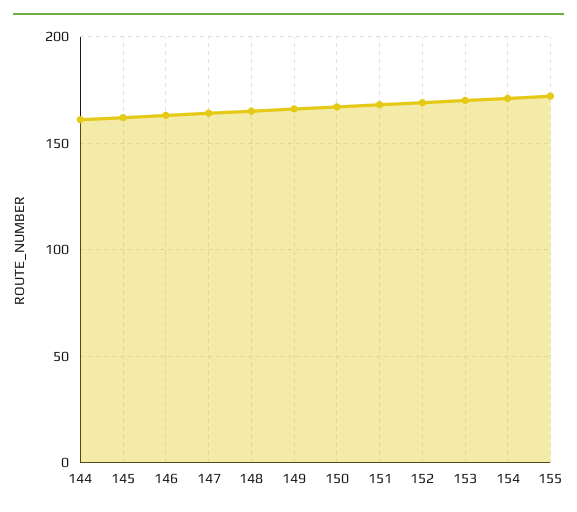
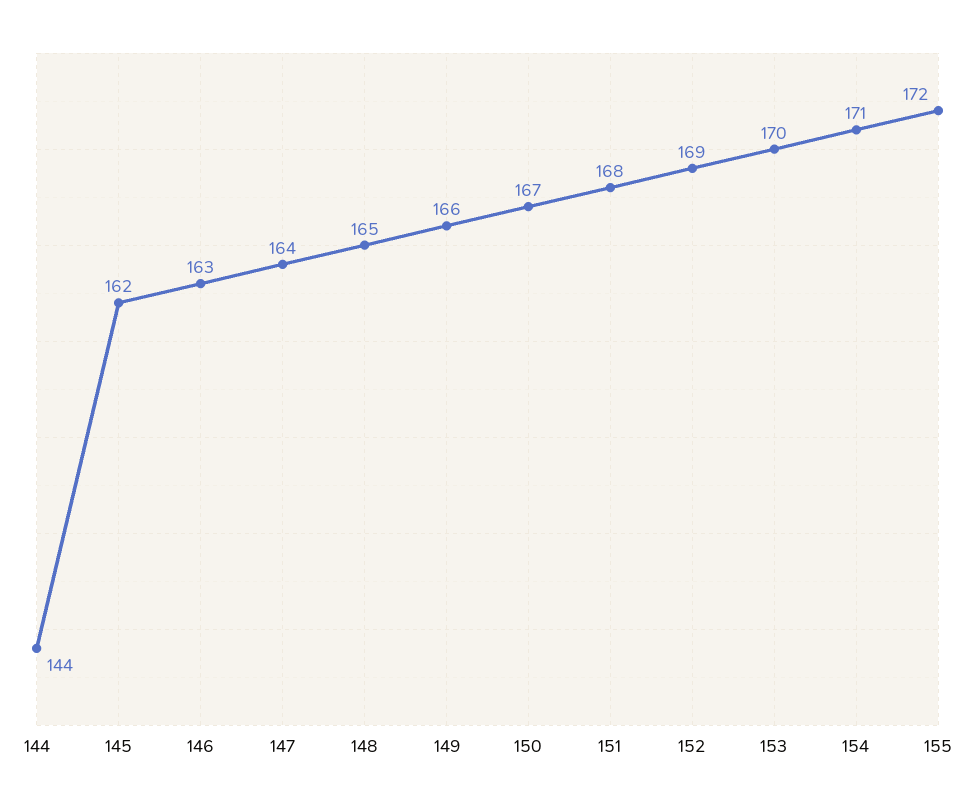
  {
-   "144": 160,
+   "144": 144,
    "145": 162,
    "146": 163,
    "147": 164,
    "148": 165,
    "149": 166,
    "150": 167,
    "151": 168,
    "152": 169,
    "153": 170,
    "154": 171,
    "155": 172
  }

